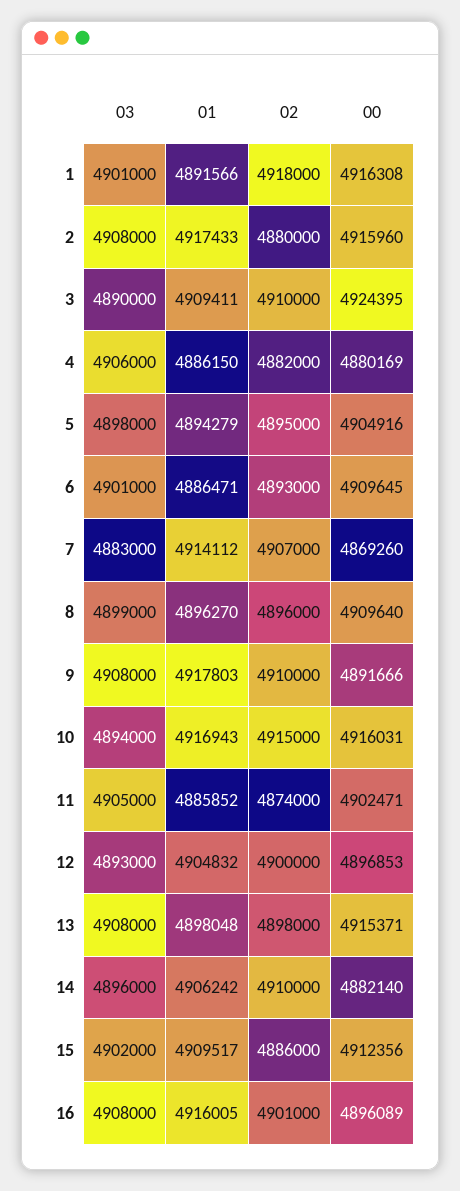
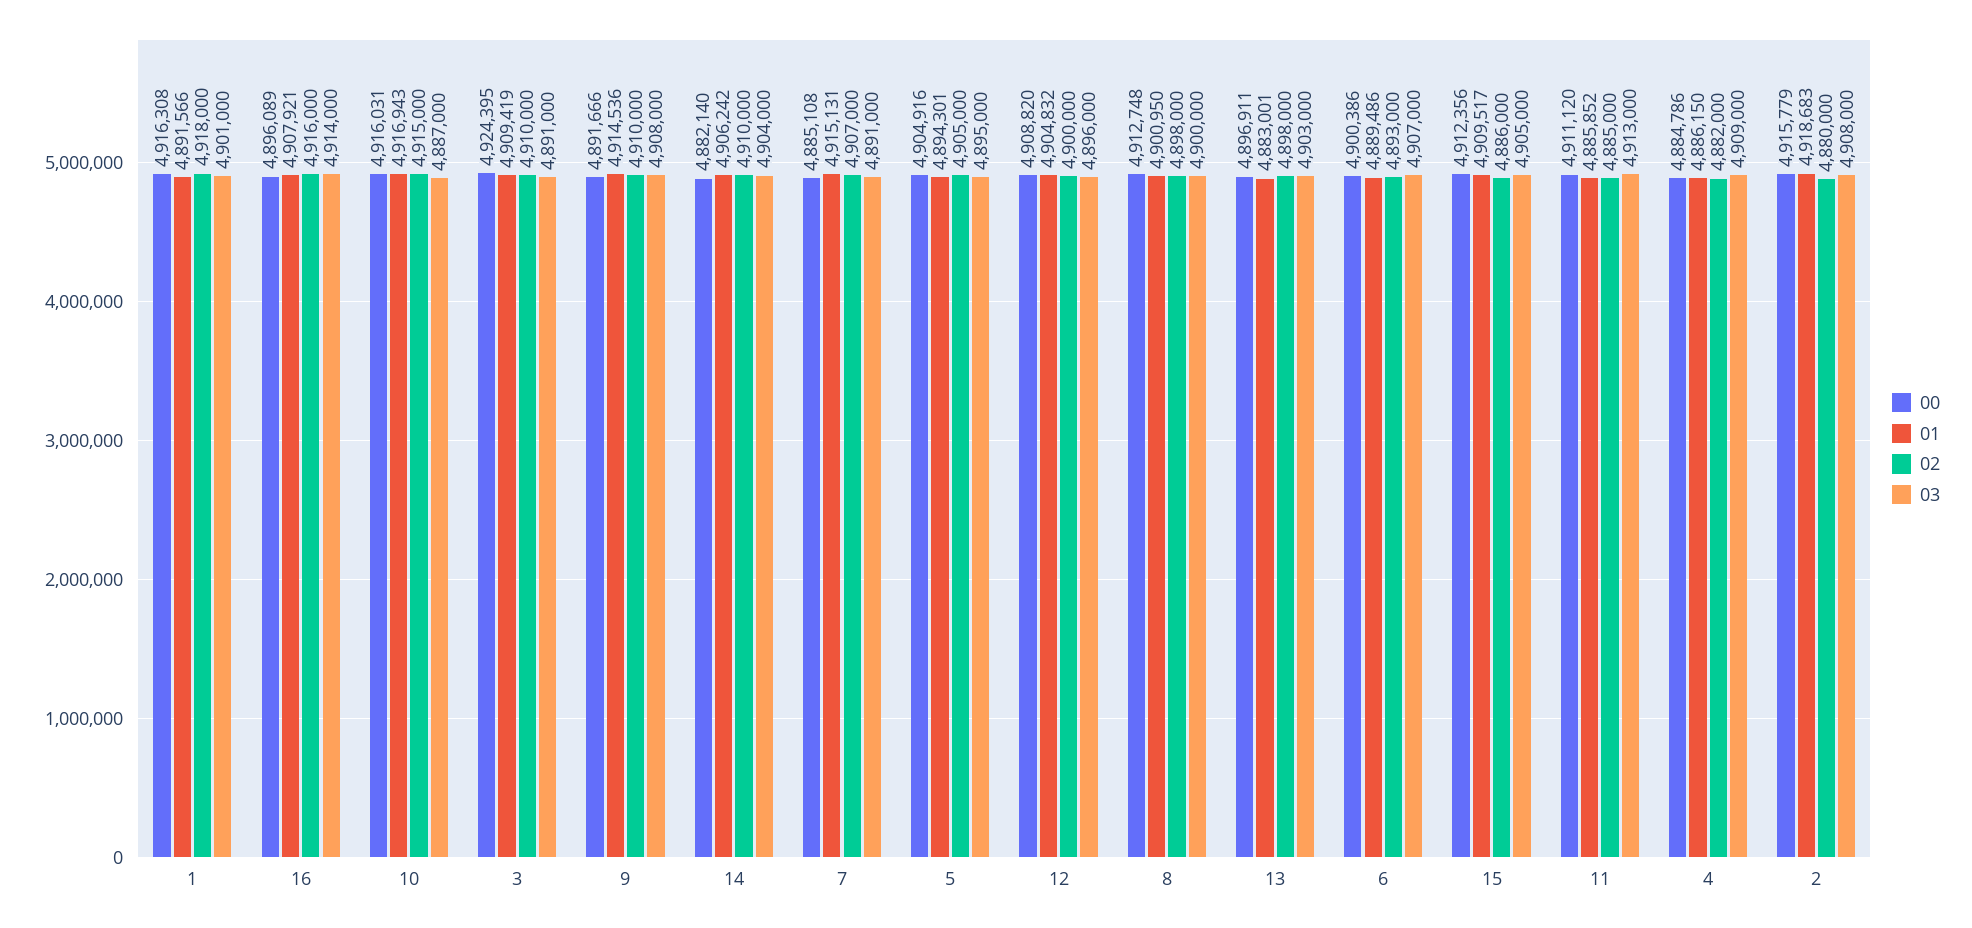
  {
    "03": {
      "1": 4901000,
      "2": 4908000,
-     "3": 4890000,
+     "3": 4891000,
-     "4": 4906000,
+     "4": 4909000,
-     "5": 4898000,
+     "5": 4895000,
-     "6": 4901000,
+     "6": 4907000,
-     "7": 4883000,
+     "7": 4891000,
-     "8": 4899000,
+     "8": 4900000,
      "9": 4908000,
-     "10": 4894000,
+     "10": 4887000,
-     "11": 4905000,
+     "11": 4913000,
-     "12": 4893000,
+     "12": 4896000,
-     "13": 4908000,
+     "13": 4903000,
-     "14": 4896000,
+     "14": 4904000,
-     "15": 4902000,
+     "15": 4905000,
-     "16": 4908000
+     "16": 4914000
    },
    "01": {
      "1": 4891566,
-     "2": 4917433,
+     "2": 4918683,
-     "3": 4909411,
+     "3": 4909419,
      "4": 4886150,
-     "5": 4894279,
+     "5": 4894301,
-     "6": 4886471,
+     "6": 4889486,
-     "7": 4914112,
+     "7": 4915131,
-     "8": 4896270,
+     "8": 4900950,
-     "9": 4917803,
+     "9": 4914536,
      "10": 4916943,
      "11": 4885852,
      "12": 4904832,
-     "13": 4898048,
+     "13": 4883001,
      "14": 4906242,
      "15": 4909517,
-     "16": 4916005
+     "16": 4907921
    },
    "02": {
      "1": 4918000,
      "2": 4880000,
      "3": 4910000,
      "4": 4882000,
-     "5": 4895000,
+     "5": 4905000,
      "6": 4893000,
      "7": 4907000,
-     "8": 4896000,
+     "8": 4898000,
      "9": 4910000,
      "10": 4915000,
-     "11": 4874000,
+     "11": 4885000,
      "12": 4900000,
      "13": 4898000,
      "14": 4910000,
      "15": 4886000,
-     "16": 4901000
+     "16": 4916000
    },
    "00": {
      "1": 4916308,
-     "2": 4915960,
+     "2": 4915779,
      "3": 4924395,
-     "4": 4880169,
+     "4": 4884786,
      "5": 4904916,
-     "6": 4909645,
+     "6": 4900386,
-     "7": 4869260,
+     "7": 4885108,
-     "8": 4909640,
+     "8": 4912748,
      "9": 4891666,
      "10": 4916031,
-     "11": 4902471,
+     "11": 4911120,
-     "12": 4896853,
+     "12": 4908820,
-     "13": 4915371,
+     "13": 4896911,
      "14": 4882140,
      "15": 4912356,
      "16": 4896089
    }
  }

